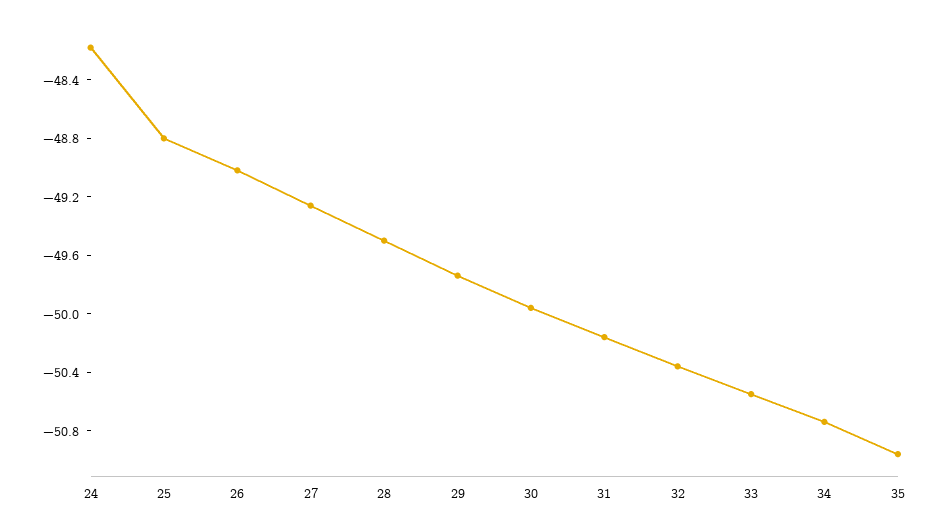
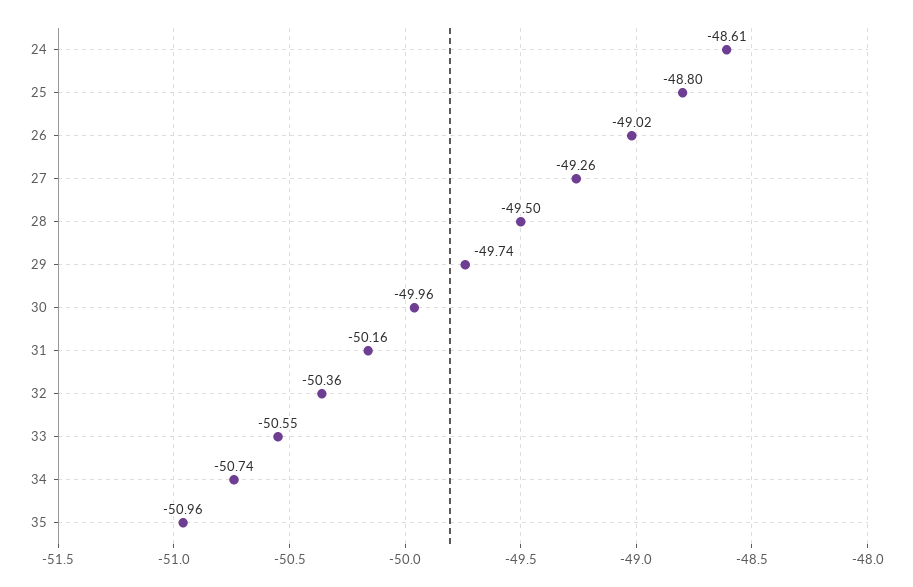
  {
-   "24": -48.2,
+   "24": -48.61,
    "25": -48.8,
    "26": -49.02,
    "27": -49.26,
    "28": -49.5,
    "29": -49.74,
    "30": -49.96,
    "31": -50.16,
    "32": -50.36,
    "33": -50.55,
    "34": -50.74,
    "35": -50.96
  }

